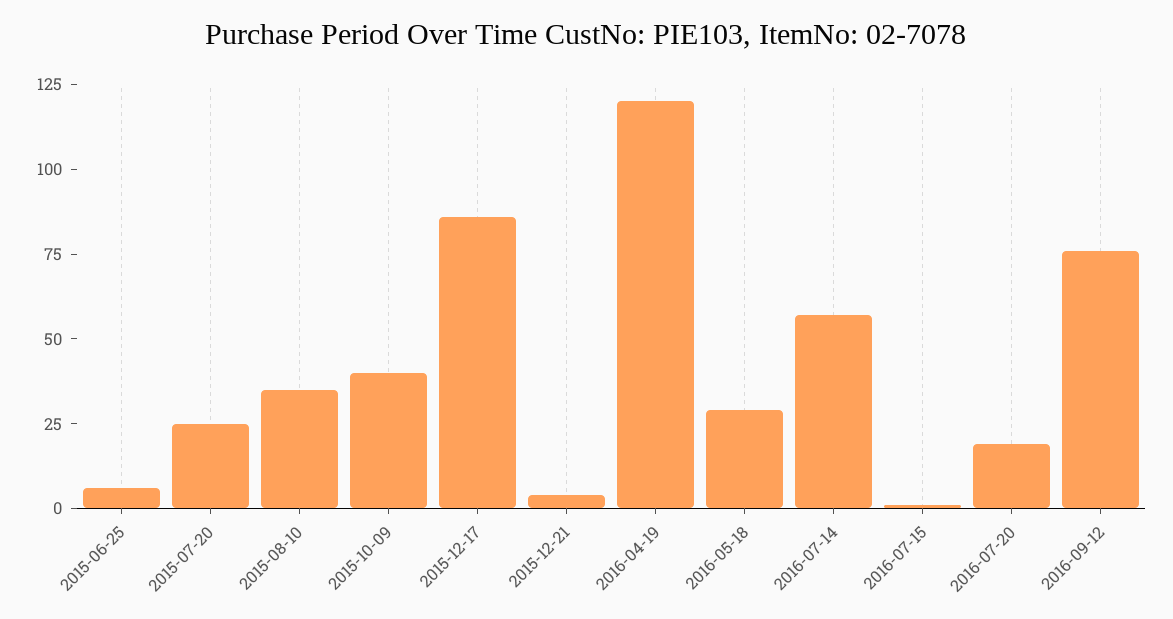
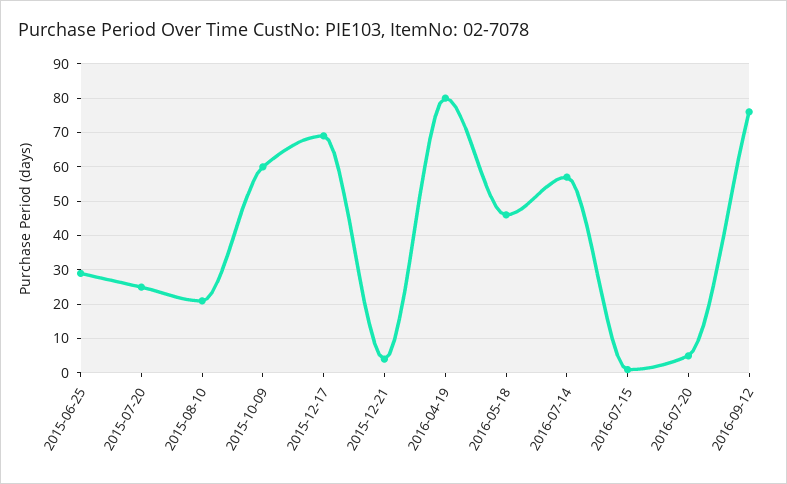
  {
-   "2015-06-25": 5,
+   "2015-06-25": 30,
    "2015-07-20": 25,
-   "2015-08-10": 35,
+   "2015-08-10": 20,
-   "2015-10-09": 40,
+   "2015-10-09": 60,
-   "2015-12-17": 85,
+   "2015-12-17": 70,
    "2015-12-21": 5,
-   "2016-04-19": 120,
+   "2016-04-19": 80,
-   "2016-05-18": 30,
+   "2016-05-18": 45,
    "2016-07-14": 55,
    "2016-07-15": 0,
-   "2016-07-20": 20,
+   "2016-07-20": 5,
    "2016-09-12": 75
  }

